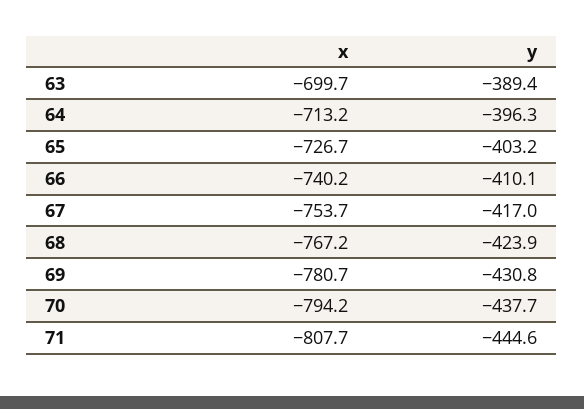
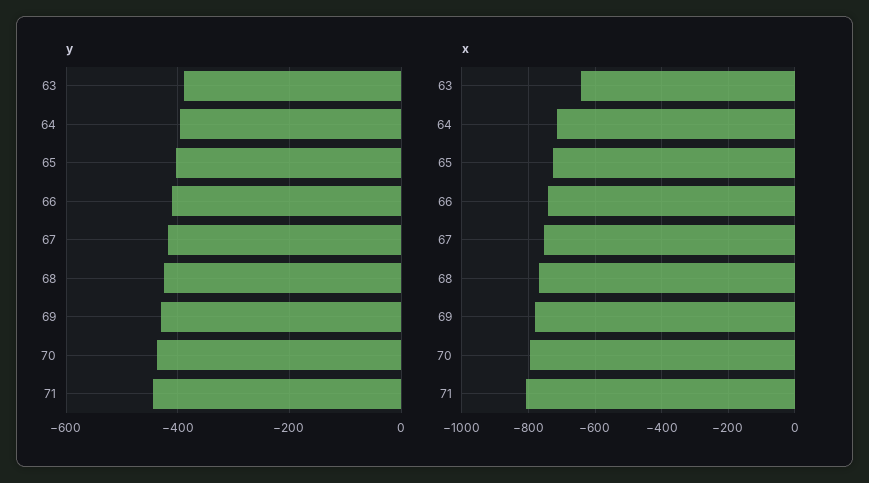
  {
    "x": {
-     "63": -699.7,
+     "63": -640,
      "64": -713.2,
      "65": -726.7,
      "66": -740.2,
      "67": -753.7,
      "68": -767.2,
      "69": -780.7,
      "70": -794.2,
      "71": -807.7
    },
    "y": {
      "63": -389.4,
      "64": -396.3,
      "65": -403.2,
      "66": -410.1,
      "67": -417,
      "68": -423.9,
      "69": -430.8,
      "70": -437.7,
      "71": -444.6
    }
  }

